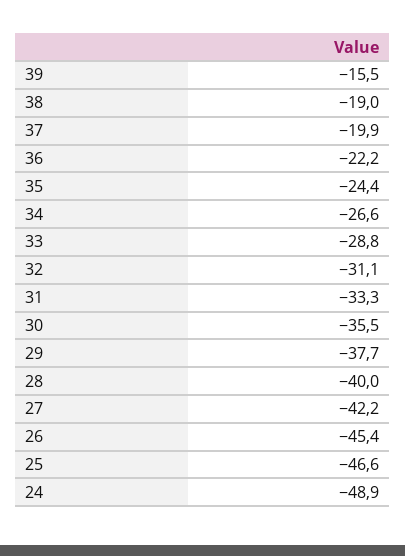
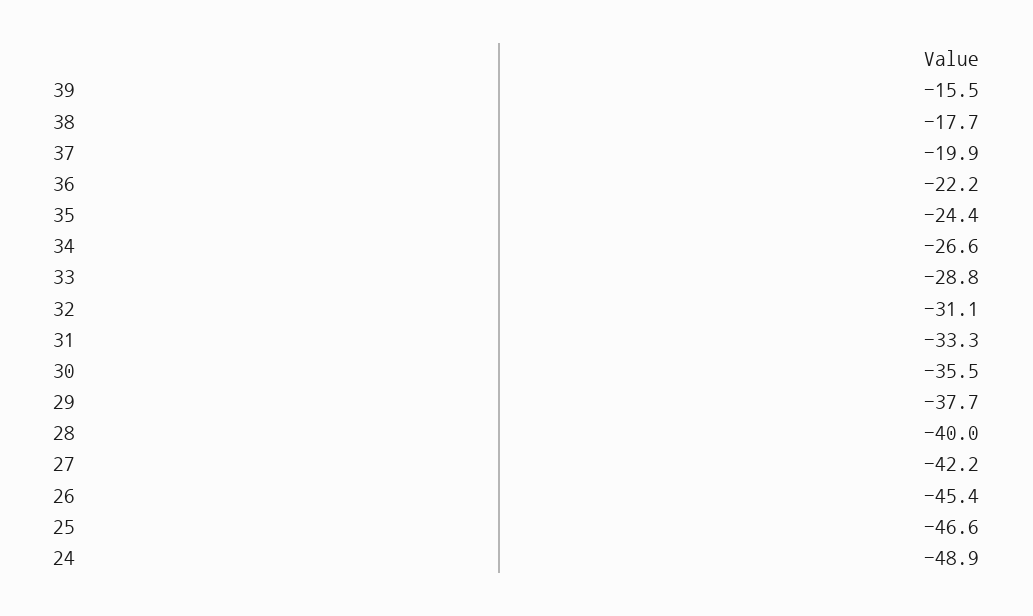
  {
    "39": -15.5,
-   "38": -19,
+   "38": -17.7,
    "37": -19.9,
    "36": -22.2,
    "35": -24.4,
    "34": -26.6,
    "33": -28.8,
    "32": -31.1,
    "31": -33.3,
    "30": -35.5,
    "29": -37.7,
    "28": -40,
    "27": -42.2,
    "26": -45.4,
    "25": -46.6,
    "24": -48.9
  }

